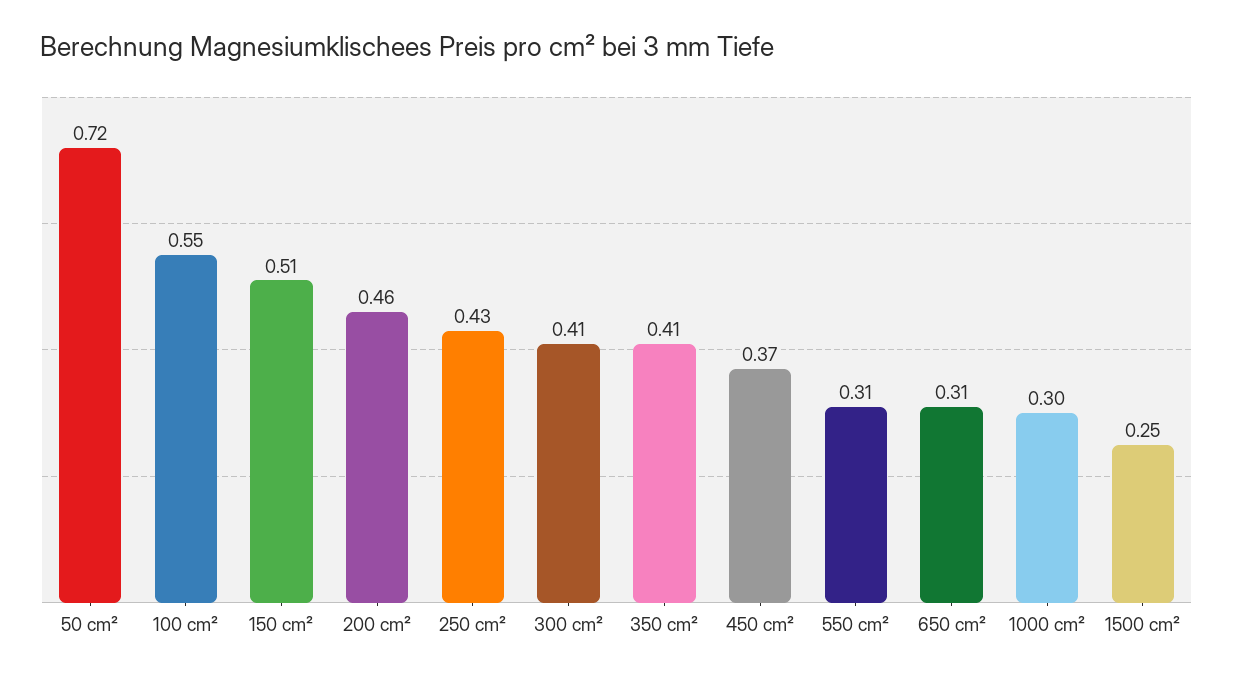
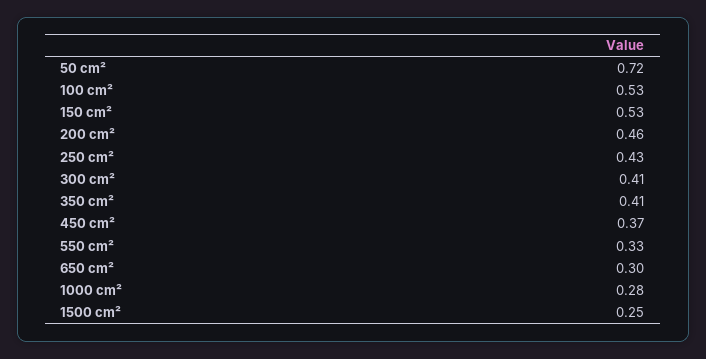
  {
    "50 cm²": 0.72,
-   "100 cm²": 0.55,
+   "100 cm²": 0.53,
-   "150 cm²": 0.51,
+   "150 cm²": 0.53,
    "200 cm²": 0.46,
    "250 cm²": 0.43,
    "300 cm²": 0.41,
    "350 cm²": 0.41,
    "450 cm²": 0.37,
-   "550 cm²": 0.31,
+   "550 cm²": 0.33,
-   "650 cm²": 0.31,
+   "650 cm²": 0.3,
-   "1000 cm²": 0.3,
+   "1000 cm²": 0.28,
    "1500 cm²": 0.25
  }

